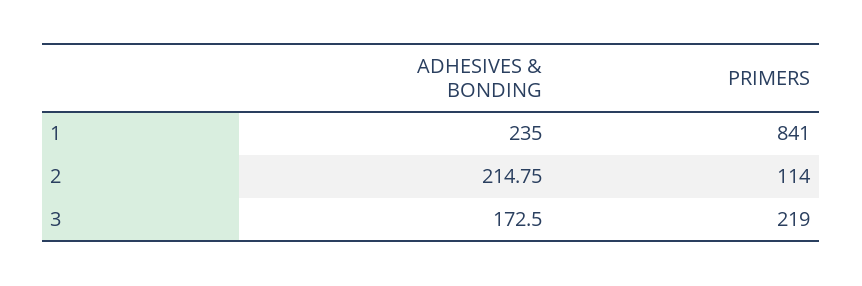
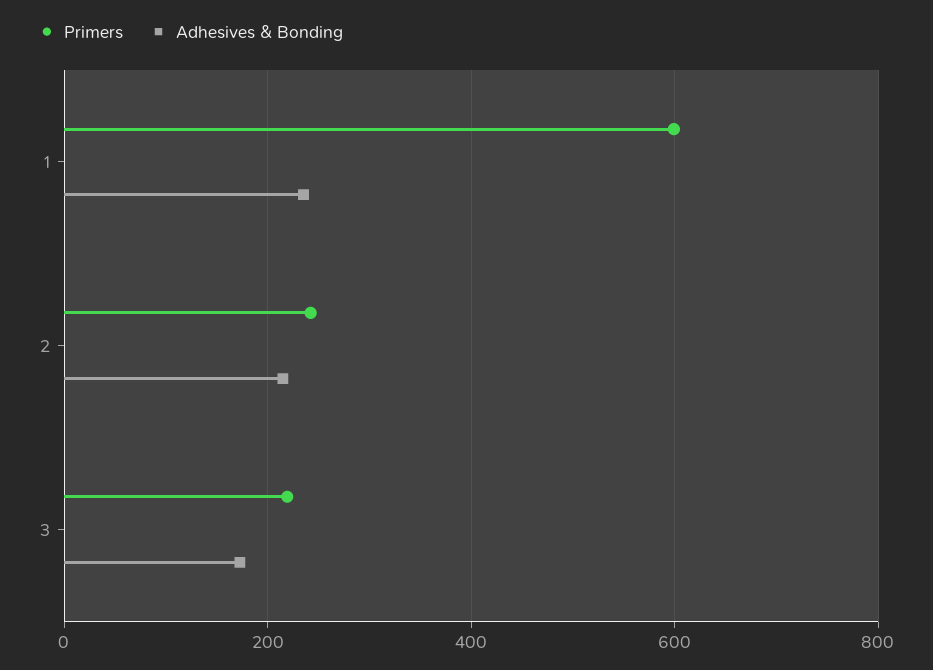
  {
    "ADHESIVES & BONDING": {
      "1": 235,
      "2": 214.75,
      "3": 172.5
    },
    "PRIMERS": {
-     "1": 841,
+     "1": 600,
-     "2": 114,
+     "2": 240,
      "3": 219
    }
  }

